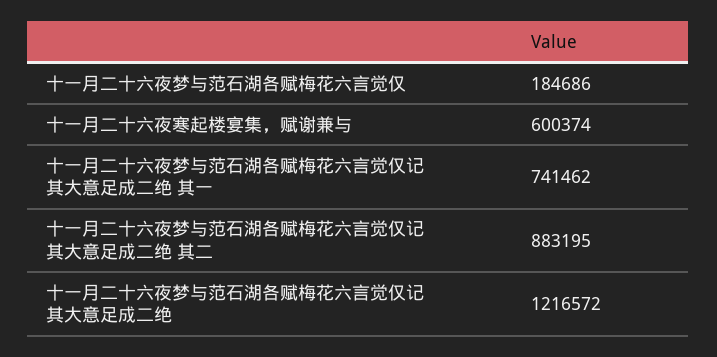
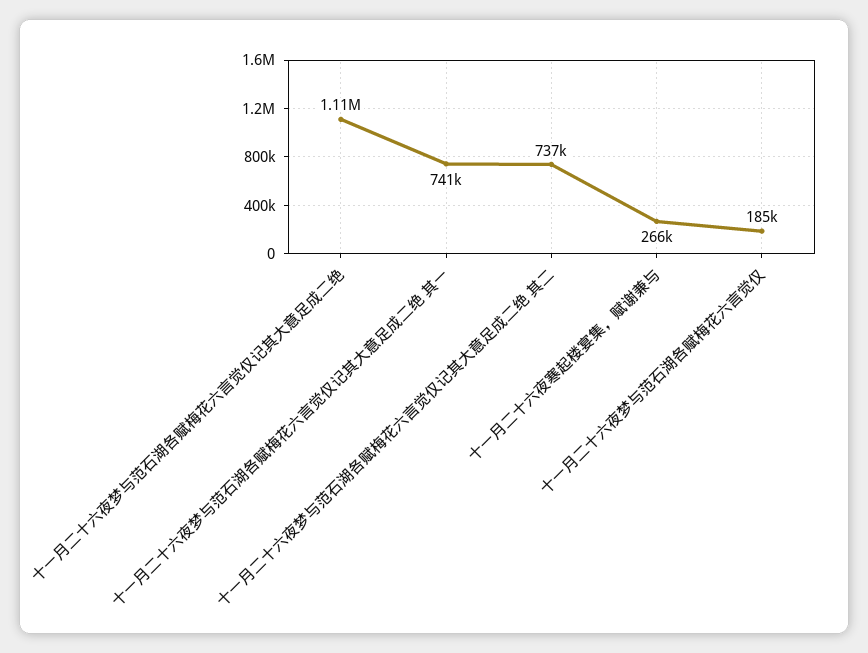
  {
    "十一月二十六夜梦与范石湖各赋梅花六言觉仅": 184686,
-   "十一月二十六夜寒起楼宴集，赋谢兼与": 600374,
+   "十一月二十六夜寒起楼宴集，赋谢兼与": 266000,
    "十一月二十六夜梦与范石湖各赋梅花六言觉仅记其大意足成二绝 其一": 741462,
-   "十一月二十六夜梦与范石湖各赋梅花六言觉仅记其大意足成二绝 其二": 883195,
+   "十一月二十六夜梦与范石湖各赋梅花六言觉仅记其大意足成二绝 其二": 737000,
-   "十一月二十六夜梦与范石湖各赋梅花六言觉仅记其大意足成二绝": 1216572
+   "十一月二十六夜梦与范石湖各赋梅花六言觉仅记其大意足成二绝": 1110000
  }

